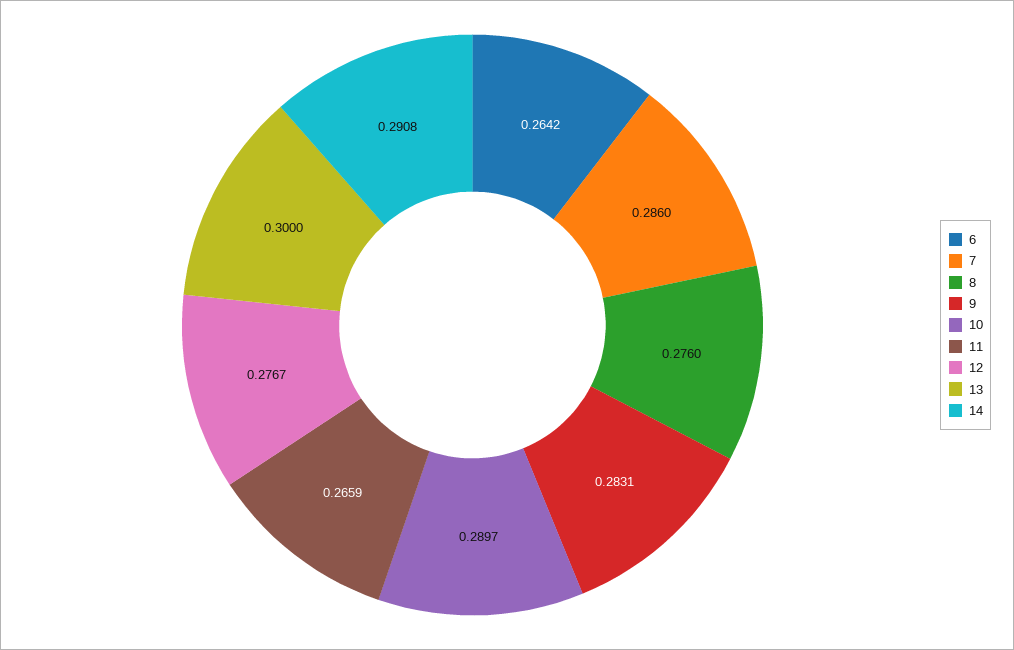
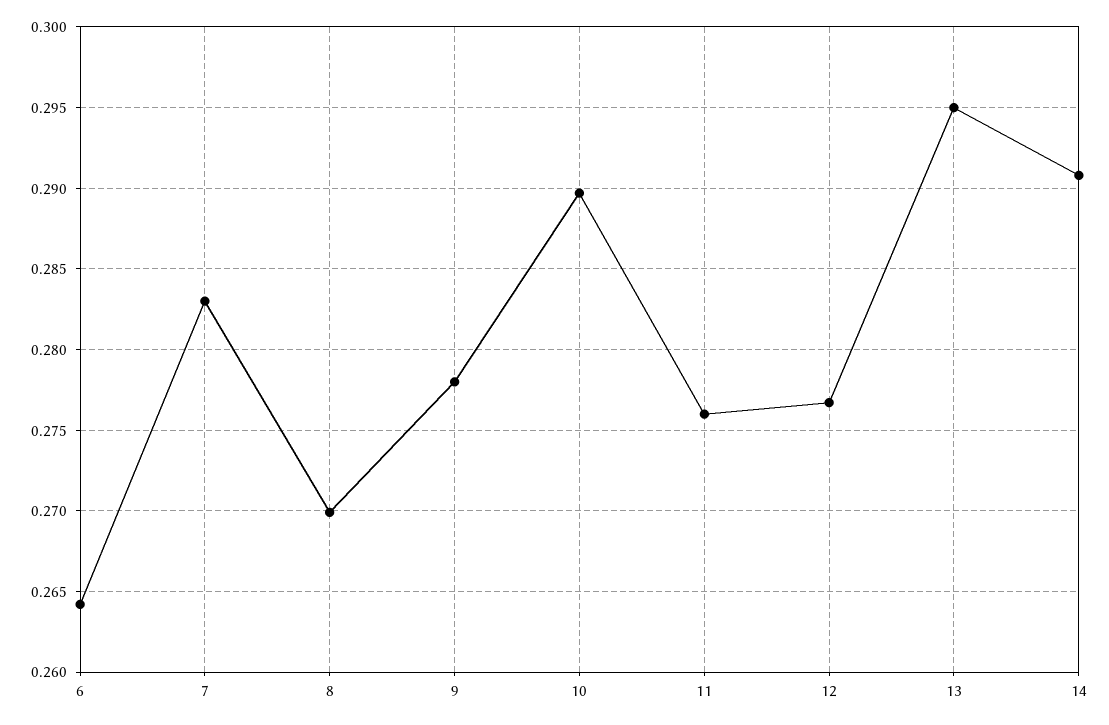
  {
    "6": 0.2642,
-   "7": 0.286,
+   "7": 0.283,
-   "8": 0.276,
+   "8": 0.27,
-   "9": 0.2831,
+   "9": 0.278,
    "10": 0.2897,
-   "11": 0.2659,
+   "11": 0.276,
    "12": 0.2767,
-   "13": 0.3,
+   "13": 0.295,
    "14": 0.2908
  }

